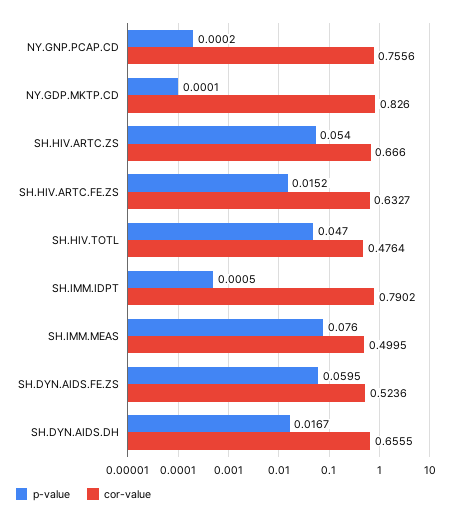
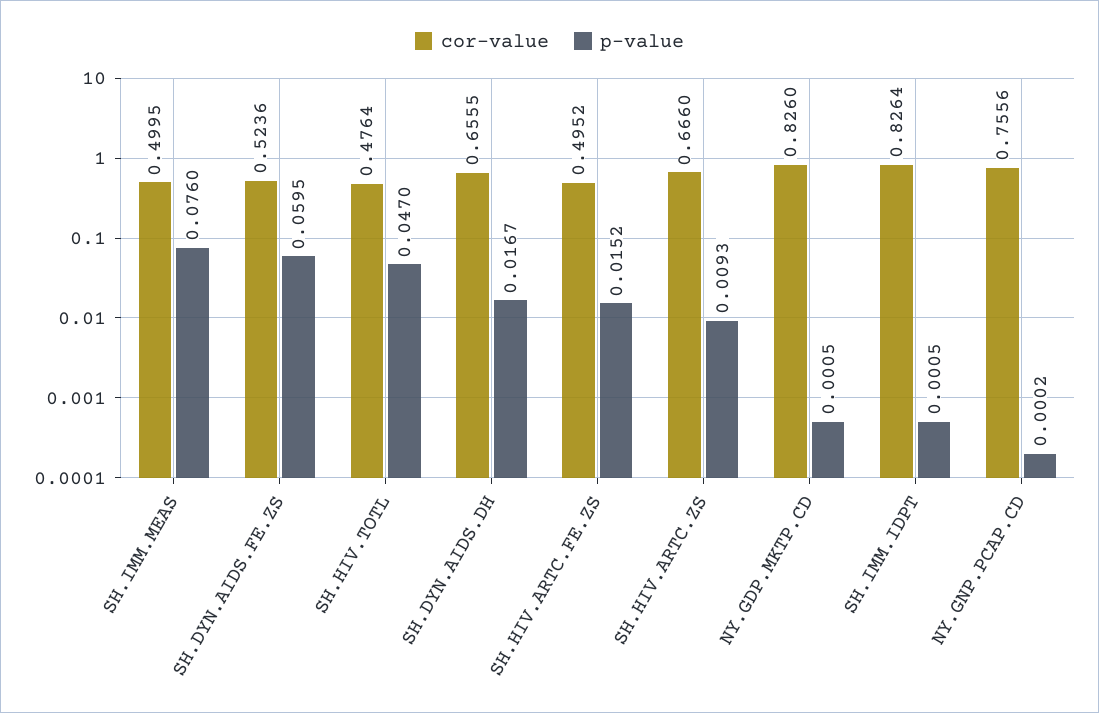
  {
    "p-value": {
      "NY.GNP.PCAP.CD": 0.0002,
-     "NY.GDP.MKTP.CD": 0.0001,
+     "NY.GDP.MKTP.CD": 0.0005,
-     "SH.HIV.ARTC.ZS": 0.054,
+     "SH.HIV.ARTC.ZS": 0.0093,
      "SH.HIV.ARTC.FE.ZS": 0.0152,
      "SH.HIV.TOTL": 0.047,
      "SH.IMM.IDPT": 0.0005,
      "SH.IMM.MEAS": 0.076,
      "SH.DYN.AIDS.FE.ZS": 0.0595,
      "SH.DYN.AIDS.DH": 0.0167
    },
    "cor-value": {
      "NY.GNP.PCAP.CD": 0.7556,
      "NY.GDP.MKTP.CD": 0.826,
      "SH.HIV.ARTC.ZS": 0.666,
-     "SH.HIV.ARTC.FE.ZS": 0.6327,
+     "SH.HIV.ARTC.FE.ZS": 0.4952,
      "SH.HIV.TOTL": 0.4764,
-     "SH.IMM.IDPT": 0.7902,
+     "SH.IMM.IDPT": 0.8264,
      "SH.IMM.MEAS": 0.4995,
      "SH.DYN.AIDS.FE.ZS": 0.5236,
      "SH.DYN.AIDS.DH": 0.6555
    }
  }

